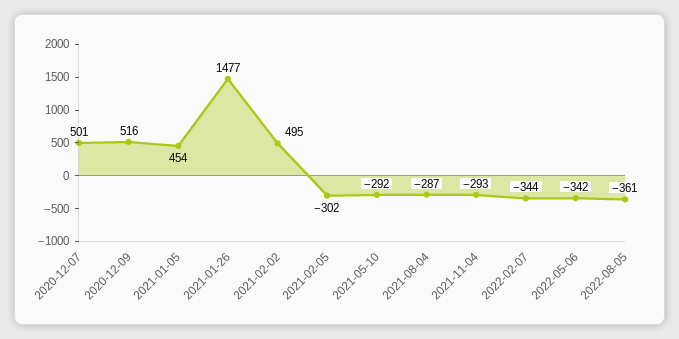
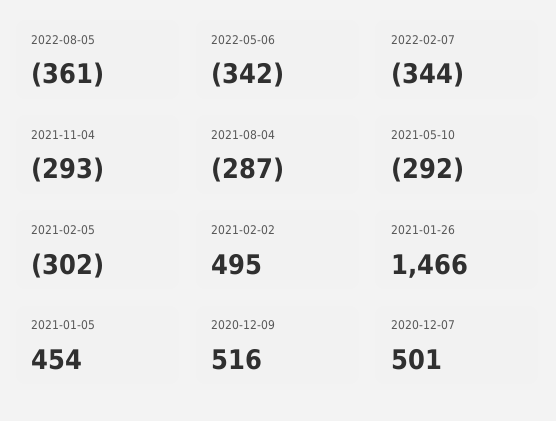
  {
    "2020-12-07": 501,
    "2020-12-09": 516,
    "2021-01-05": 454,
-   "2021-01-26": 1477,
+   "2021-01-26": 1466,
    "2021-02-02": 495,
    "2021-02-05": -302,
    "2021-05-10": -292,
    "2021-08-04": -287,
    "2021-11-04": -293,
    "2022-02-07": -344,
    "2022-05-06": -342,
    "2022-08-05": -361
  }

